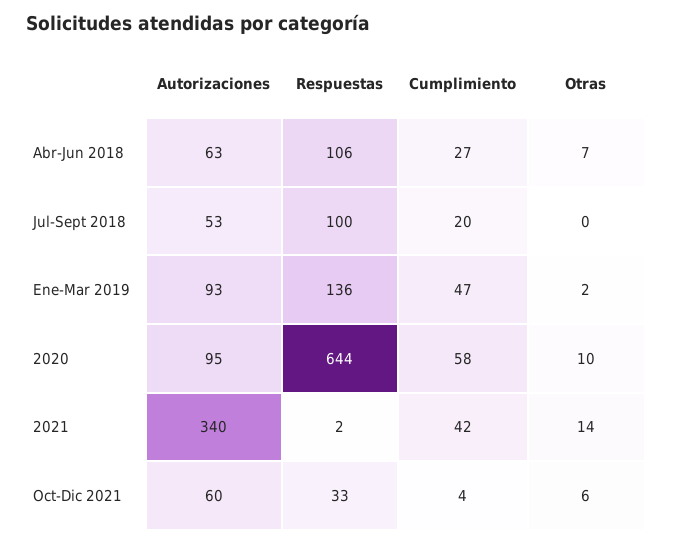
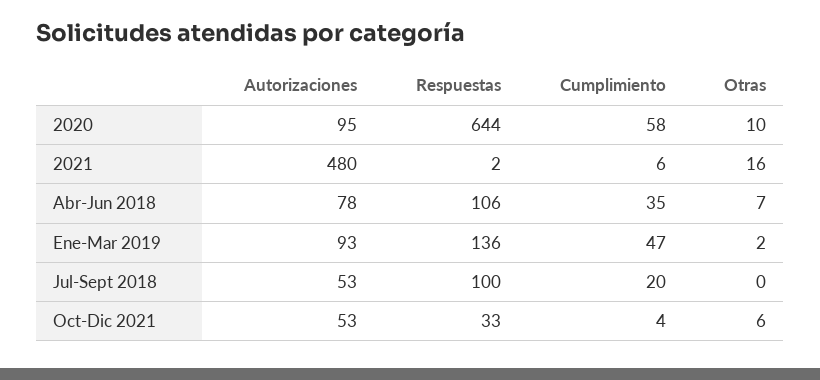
  {
    "Autorizaciones": {
-     "Abr-Jun 2018": 63,
+     "Abr-Jun 2018": 78,
      "Jul-Sept 2018": 53,
      "Ene-Mar 2019": 93,
      "2020": 95,
-     "2021": 340,
+     "2021": 480,
-     "Oct-Dic 2021": 60
+     "Oct-Dic 2021": 53
    },
    "Respuestas": {
      "Abr-Jun 2018": 106,
      "Jul-Sept 2018": 100,
      "Ene-Mar 2019": 136,
      "2020": 644,
      "2021": 2,
      "Oct-Dic 2021": 33
    },
    "Cumplimiento": {
-     "Abr-Jun 2018": 27,
+     "Abr-Jun 2018": 35,
      "Jul-Sept 2018": 20,
      "Ene-Mar 2019": 47,
      "2020": 58,
-     "2021": 42,
+     "2021": 6,
      "Oct-Dic 2021": 4
    },
    "Otras": {
      "Abr-Jun 2018": 7,
      "Jul-Sept 2018": 0,
      "Ene-Mar 2019": 2,
      "2020": 10,
-     "2021": 14,
+     "2021": 16,
      "Oct-Dic 2021": 6
    }
  }

